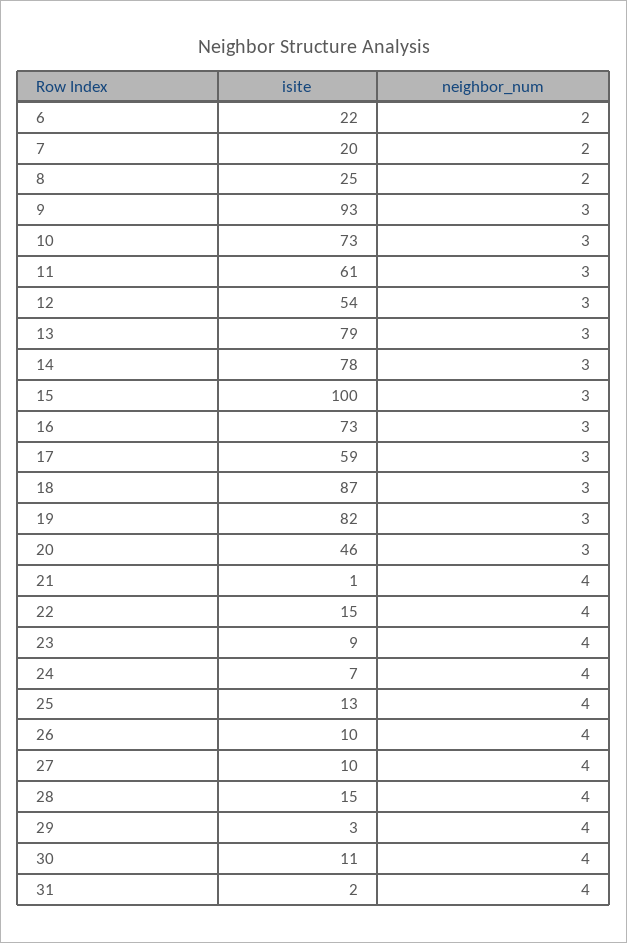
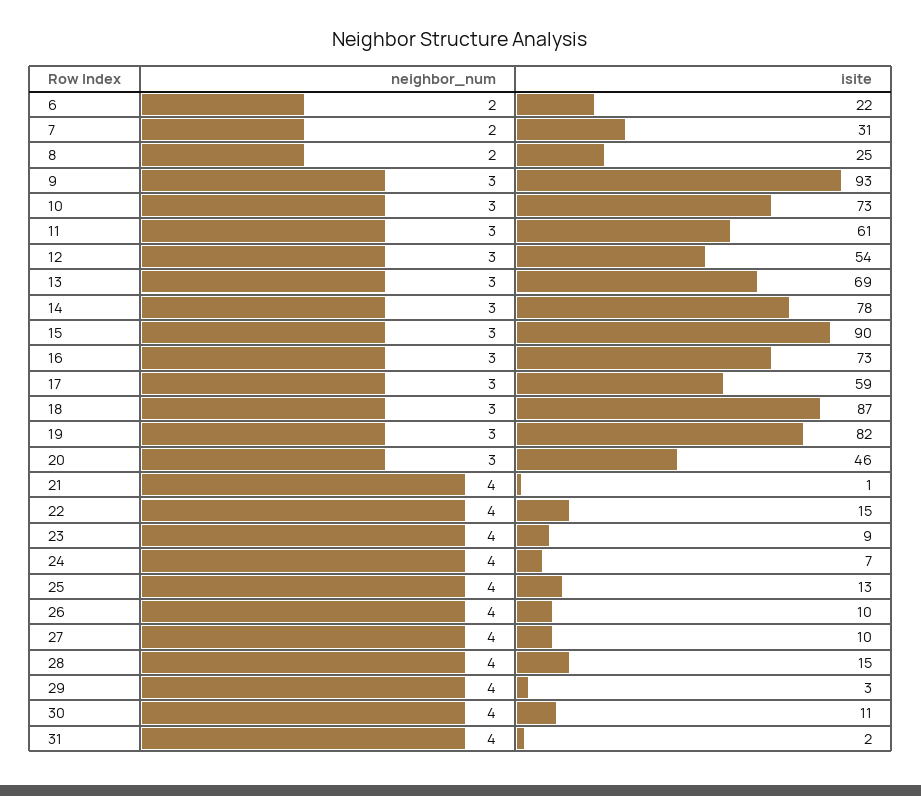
  {
    "isite": {
      "6": 22,
-     "7": 20,
+     "7": 31,
      "8": 25,
      "9": 93,
      "10": 73,
      "11": 61,
      "12": 54,
-     "13": 79,
+     "13": 69,
      "14": 78,
-     "15": 100,
+     "15": 90,
      "16": 73,
      "17": 59,
      "18": 87,
      "19": 82,
      "20": 46,
      "21": 1,
      "22": 15,
      "23": 9,
      "24": 7,
      "25": 13,
      "26": 10,
      "27": 10,
      "28": 15,
      "29": 3,
      "30": 11,
      "31": 2
    },
    "neighbor_num": {
      "6": 2,
      "7": 2,
      "8": 2,
      "9": 3,
      "10": 3,
      "11": 3,
      "12": 3,
      "13": 3,
      "14": 3,
      "15": 3,
      "16": 3,
      "17": 3,
      "18": 3,
      "19": 3,
      "20": 3,
      "21": 4,
      "22": 4,
      "23": 4,
      "24": 4,
      "25": 4,
      "26": 4,
      "27": 4,
      "28": 4,
      "29": 4,
      "30": 4,
      "31": 4
    }
  }

